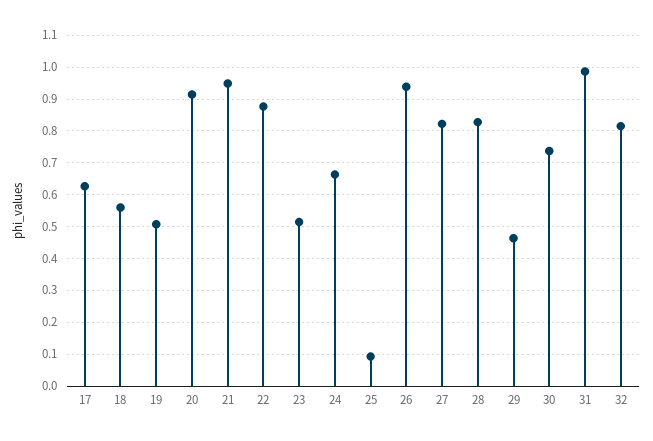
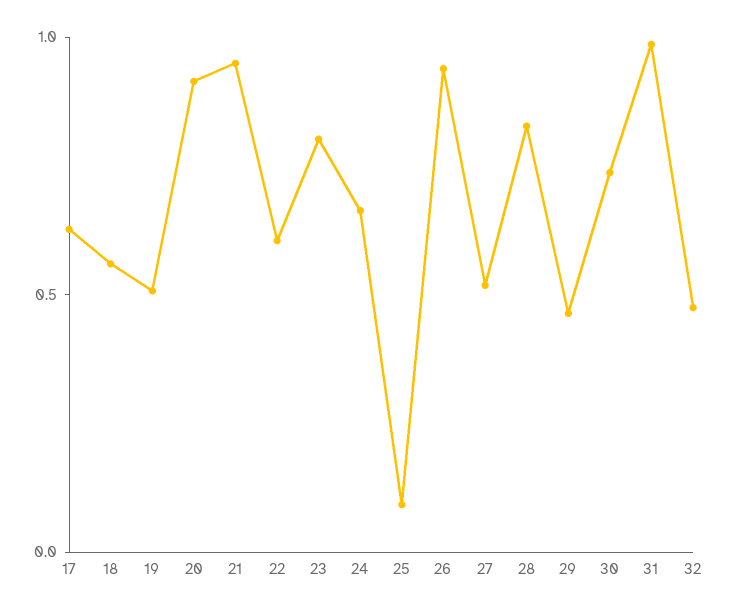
  {
    "17": 0.62,
    "18": 0.56,
    "19": 0.5,
    "20": 0.92,
    "21": 0.94,
-   "22": 0.88,
+   "22": 0.6,
-   "23": 0.52,
+   "23": 0.8,
    "24": 0.66,
    "25": 0.1,
    "26": 0.94,
-   "27": 0.82,
+   "27": 0.5,
    "28": 0.82,
    "29": 0.46,
    "30": 0.74,
    "31": 0.98,
-   "32": 0.82
+   "32": 0.5
  }

